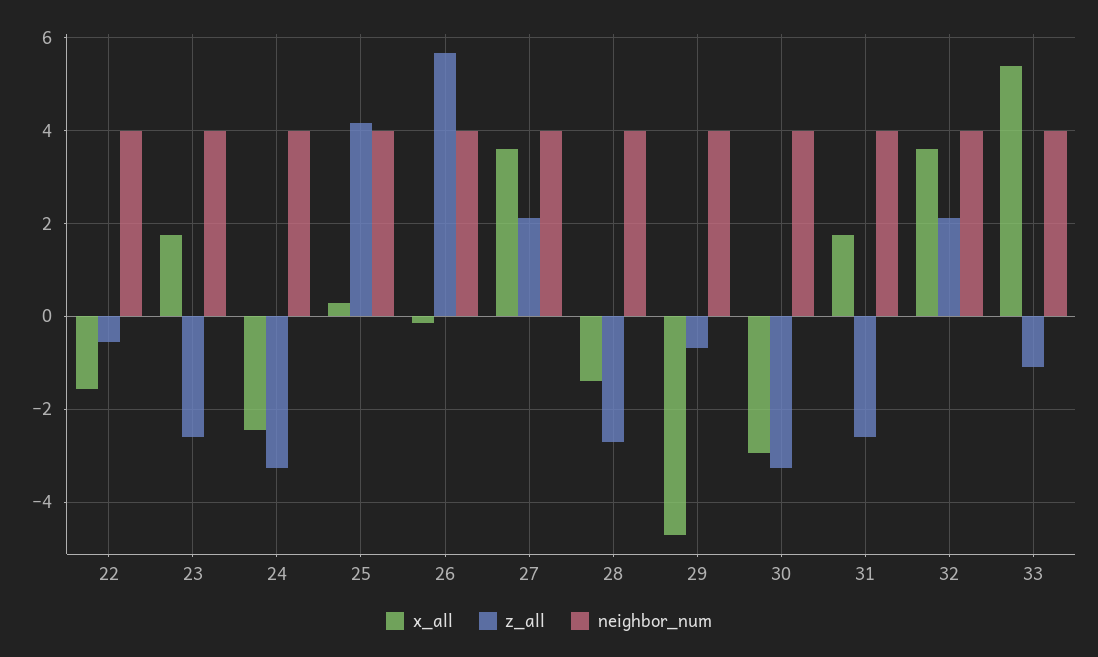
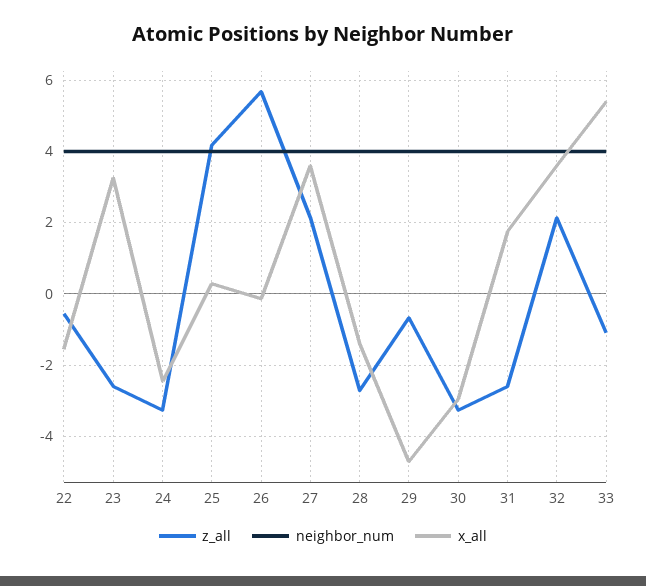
  {
    "x_all": {
      "22": -1.6,
-     "23": 1.8,
+     "23": 3.2,
      "24": -2.4,
      "25": 0.2,
      "26": -0.2,
      "27": 3.6,
      "28": -1.4,
      "29": -4.8,
      "30": -3,
      "31": 1.8,
      "32": 3.6,
      "33": 5.4
    },
    "z_all": {
      "22": -0.6,
      "23": -2.6,
      "24": -3.2,
      "25": 4.2,
      "26": 5.6,
      "27": 2.2,
      "28": -2.8,
      "29": -0.6,
      "30": -3.2,
      "31": -2.6,
      "32": 2.2,
      "33": -1
    },
    "neighbor_num": {
      "22": 4,
      "23": 4,
      "24": 4,
      "25": 4,
      "26": 4,
      "27": 4,
      "28": 4,
      "29": 4,
      "30": 4,
      "31": 4,
      "32": 4,
      "33": 4
    }
  }

